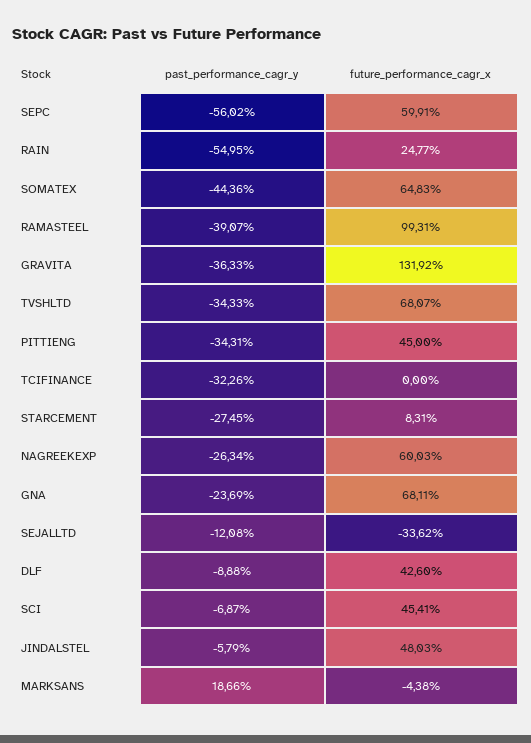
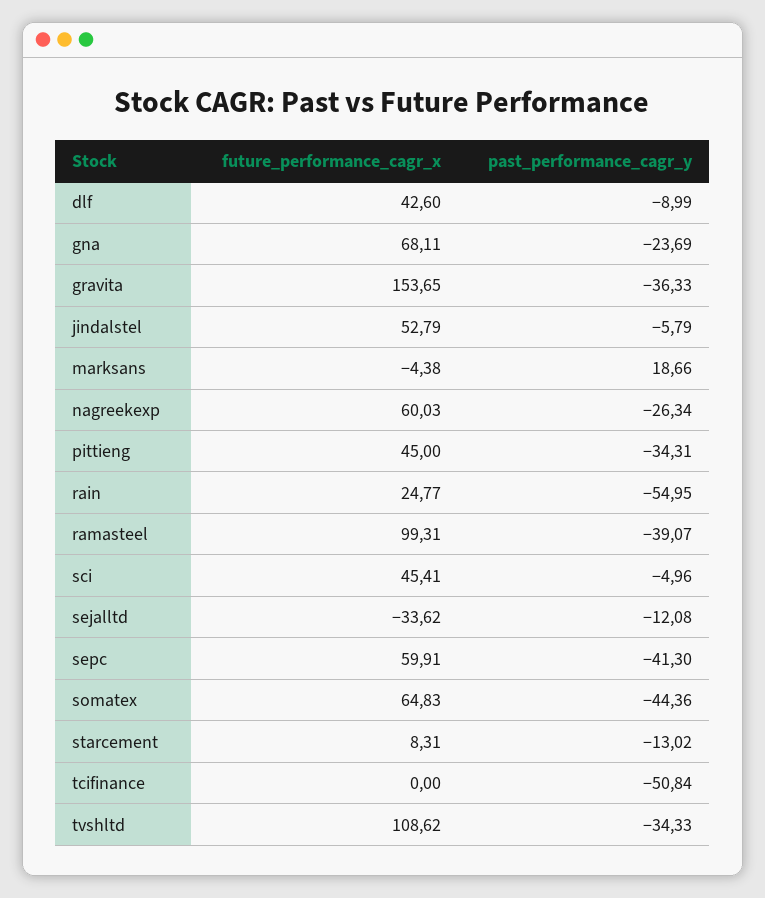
  {
    "past_performance_cagr_y": {
-     "SEPC": -56.02,
+     "SEPC": -41.3,
      "RAIN": -54.95,
      "SOMATEX": -44.36,
      "RAMASTEEL": -39.07,
      "GRAVITA": -36.33,
      "TVSHLTD": -34.33,
      "PITTIENG": -34.31,
-     "TCIFINANCE": -32.26,
+     "TCIFINANCE": -50.84,
-     "STARCEMENT": -27.45,
+     "STARCEMENT": -13.02,
      "NAGREEKEXP": -26.34,
      "GNA": -23.69,
      "SEJALLTD": -12.08,
-     "DLF": -8.88,
+     "DLF": -8.99,
-     "SCI": -6.87,
+     "SCI": -4.96,
      "JINDALSTEL": -5.79,
      "MARKSANS": 18.66
    },
    "future_performance_cagr_x": {
      "SEPC": 59.91,
      "RAIN": 24.77,
      "SOMATEX": 64.83,
      "RAMASTEEL": 99.31,
-     "GRAVITA": 131.92,
+     "GRAVITA": 153.65,
-     "TVSHLTD": 68.07,
+     "TVSHLTD": 108.62,
      "PITTIENG": 45,
      "TCIFINANCE": 0,
      "STARCEMENT": 8.31,
      "NAGREEKEXP": 60.03,
      "GNA": 68.11,
      "SEJALLTD": -33.62,
      "DLF": 42.6,
      "SCI": 45.41,
-     "JINDALSTEL": 48.03,
+     "JINDALSTEL": 52.79,
      "MARKSANS": -4.38
    }
  }

